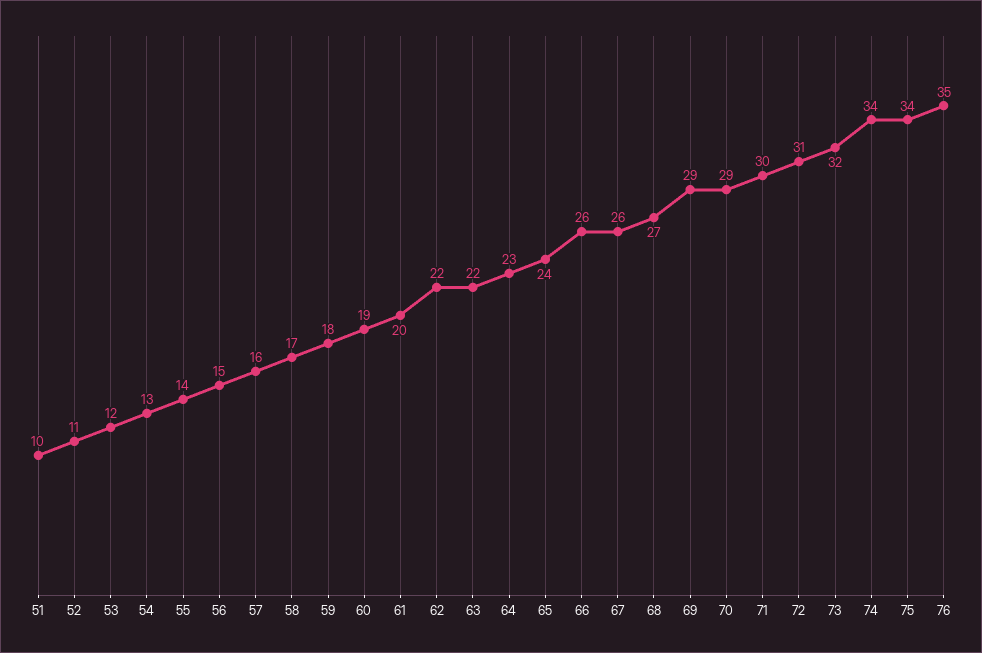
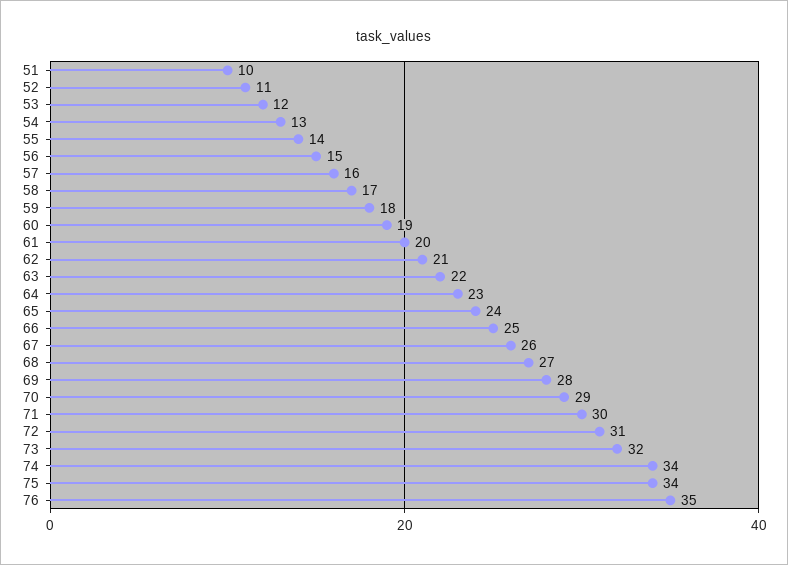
  {
    "51": 10,
    "52": 11,
    "53": 12,
    "54": 13,
    "55": 14,
    "56": 15,
    "57": 16,
    "58": 17,
    "59": 18,
    "60": 19,
    "61": 20,
-   "62": 22,
+   "62": 21,
    "63": 22,
    "64": 23,
    "65": 24,
-   "66": 26,
+   "66": 25,
    "67": 26,
    "68": 27,
-   "69": 29,
+   "69": 28,
    "70": 29,
    "71": 30,
    "72": 31,
    "73": 32,
    "74": 34,
    "75": 34,
    "76": 35
  }

